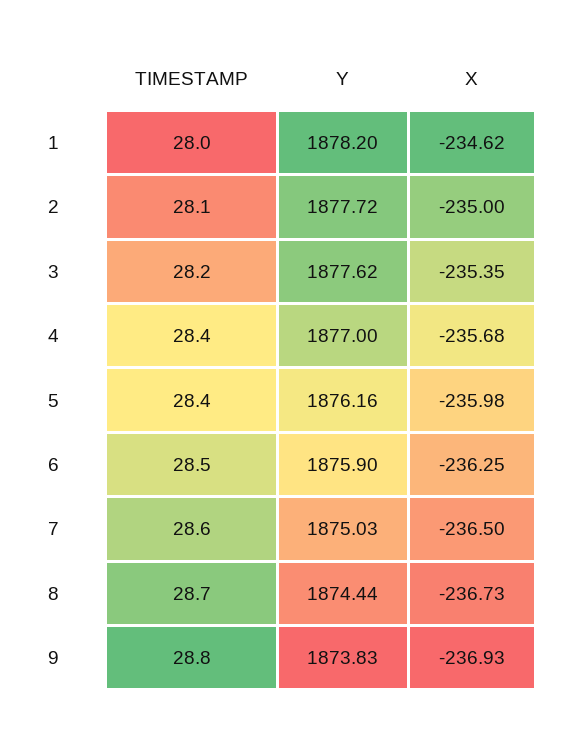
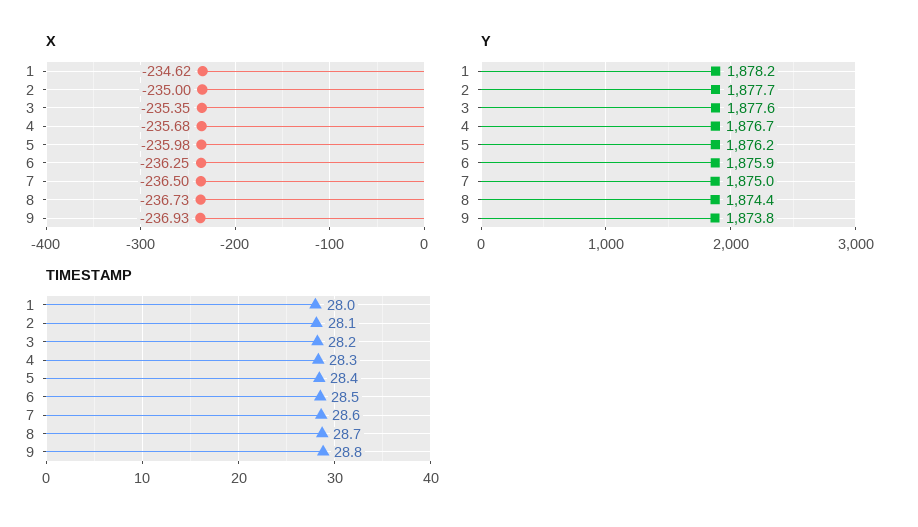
  {
    "TIMESTAMP": {
      "1": 28,
      "2": 28.1,
      "3": 28.2,
-     "4": 28.4,
+     "4": 28.3,
      "5": 28.4,
      "6": 28.5,
      "7": 28.6,
      "8": 28.7,
      "9": 28.8
    },
    "Y": {
      "1": 1878.2,
      "2": 1877.72,
      "3": 1877.62,
-     "4": 1877,
+     "4": 1876.7,
      "5": 1876.16,
      "6": 1875.9,
      "7": 1875.03,
      "8": 1874.44,
      "9": 1873.83
    },
    "X": {
      "1": -234.62,
      "2": -235,
      "3": -235.35,
      "4": -235.68,
      "5": -235.98,
      "6": -236.25,
      "7": -236.5,
      "8": -236.73,
      "9": -236.93
    }
  }

